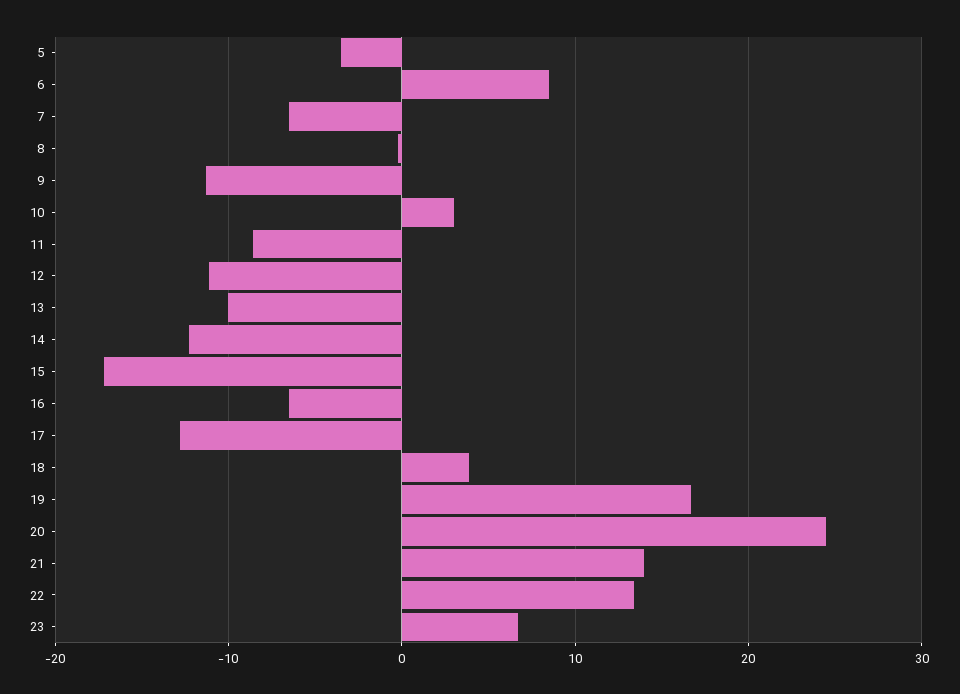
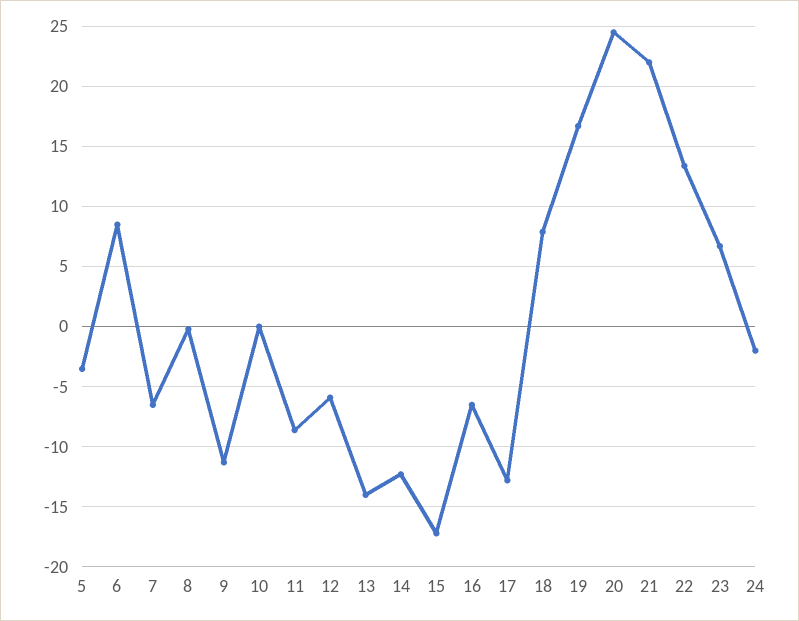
  {
    "5": -3.5,
    "6": 8.5,
    "7": -6.5,
    "8": 0,
    "9": -11.5,
-   "10": 3,
+   "10": 0,
    "11": -8.5,
-   "12": -11,
+   "12": -6,
-   "13": -10,
+   "13": -14,
    "14": -12.5,
    "15": -17,
    "16": -6.5,
    "17": -13,
-   "18": 4,
+   "18": 8,
    "19": 16.5,
    "20": 24.5,
-   "21": 14,
+   "21": 22,
    "22": 13.5,
-   "23": 6.5
+   "23": 6.5,
+   "24": -2
  }

